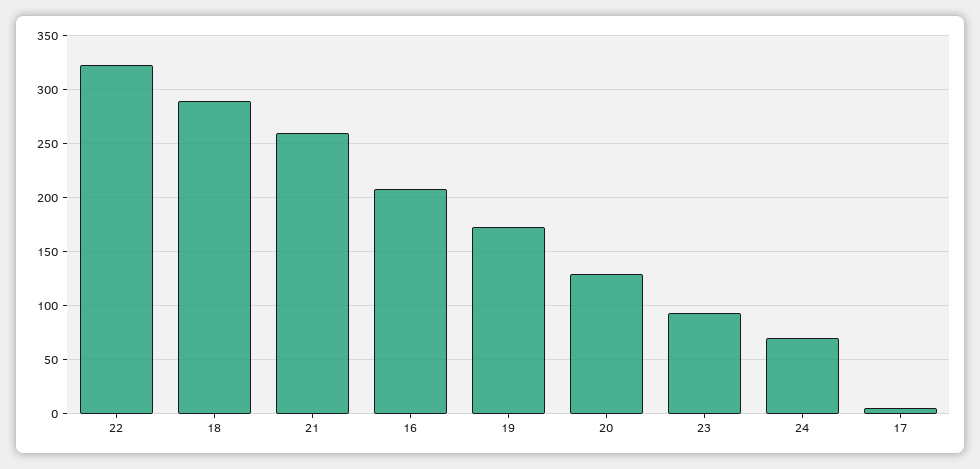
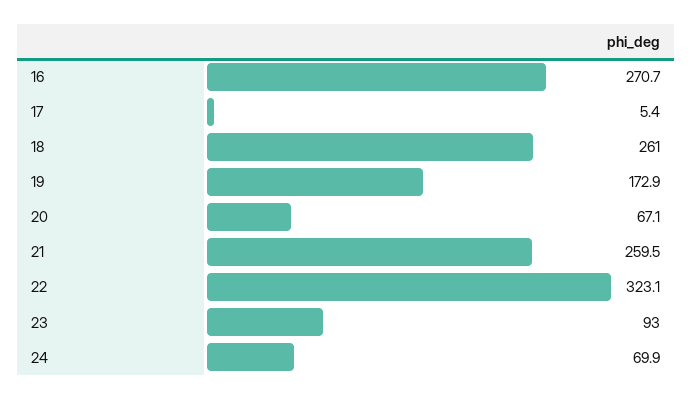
  {
    "22": 323.1,
-   "18": 290,
+   "18": 261,
    "21": 259.5,
-   "16": 210,
+   "16": 270.7,
    "19": 172.9,
-   "20": 130,
+   "20": 67.1,
    "23": 93,
    "24": 69.9,
    "17": 5.4
  }

